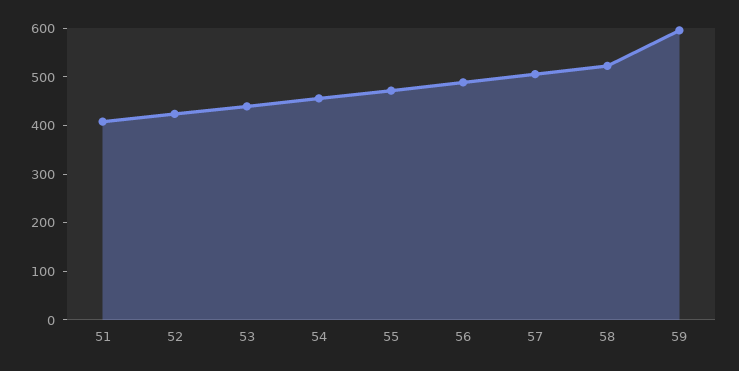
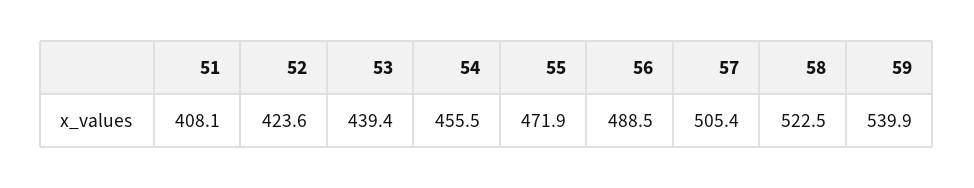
  {
    "51": 408.1,
    "52": 423.6,
    "53": 439.4,
    "54": 455.5,
    "55": 471.9,
    "56": 488.5,
    "57": 505.4,
    "58": 522.5,
-   "59": 600
+   "59": 539.9
  }

